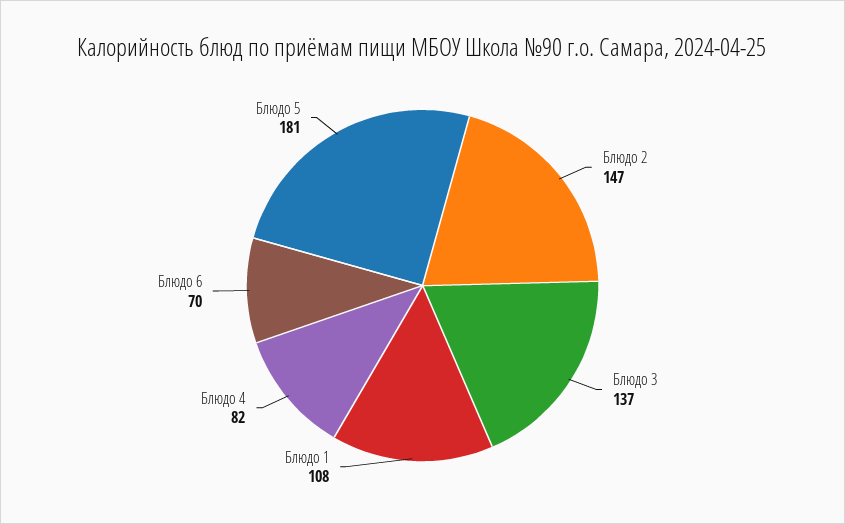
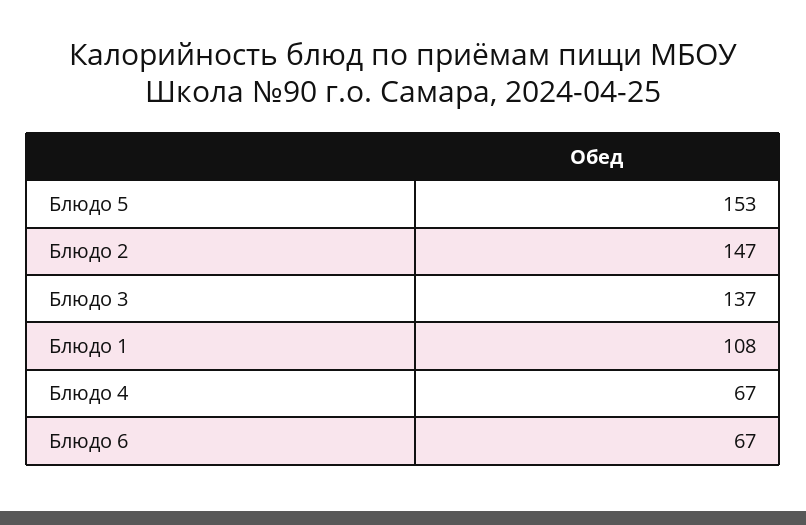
  {
    "Блюдо 2": 147,
    "Блюдо 3": 137,
    "Блюдо 1": 108,
-   "Блюдо 4": 82,
+   "Блюдо 4": 67,
-   "Блюдо 6": 70,
+   "Блюдо 6": 67,
-   "Блюдо 5": 181
+   "Блюдо 5": 153
  }

